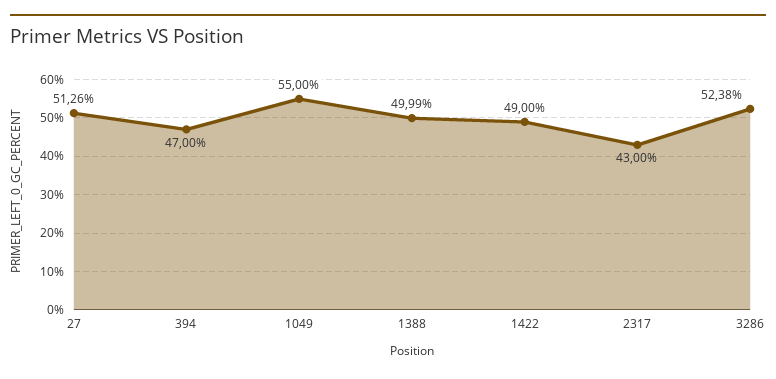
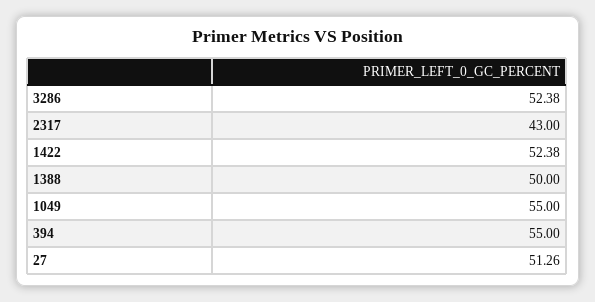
  {
    "27": 51.26,
-   "394": 47,
+   "394": 55,
    "1049": 55,
-   "1388": 49.99,
+   "1388": 50,
-   "1422": 49,
+   "1422": 52.38,
    "2317": 43,
    "3286": 52.38
  }

